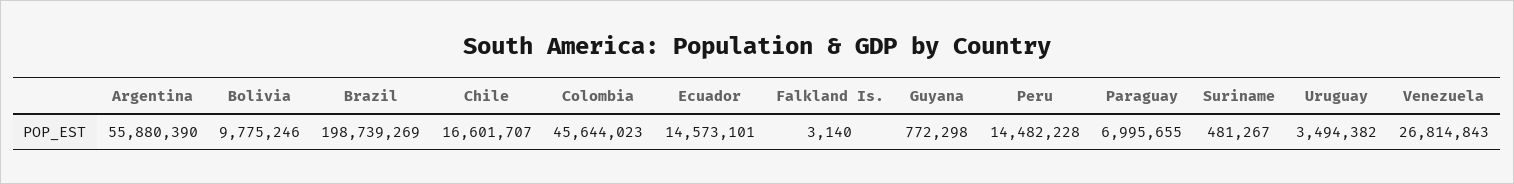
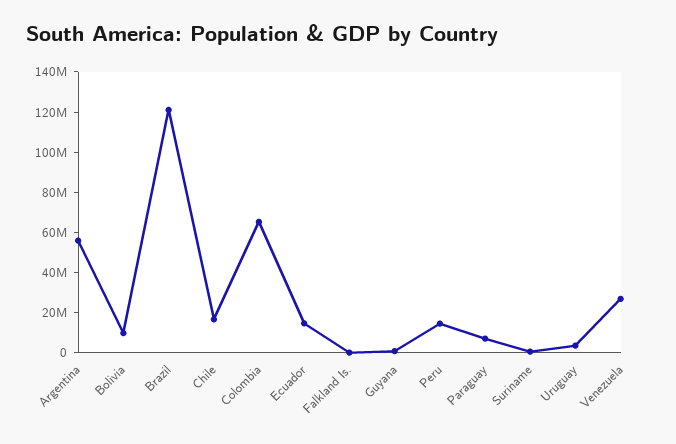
  {
    "Argentina": 55880390,
    "Bolivia": 9775246,
-   "Brazil": 198739269,
+   "Brazil": 120000000,
    "Chile": 16601707,
-   "Colombia": 45644023,
+   "Colombia": 65000000,
    "Ecuador": 14573101,
    "Falkland Is.": 3140,
    "Guyana": 772298,
    "Peru": 14482228,
    "Paraguay": 6995655,
    "Suriname": 481267,
    "Uruguay": 3494382,
    "Venezuela": 26814843
  }

